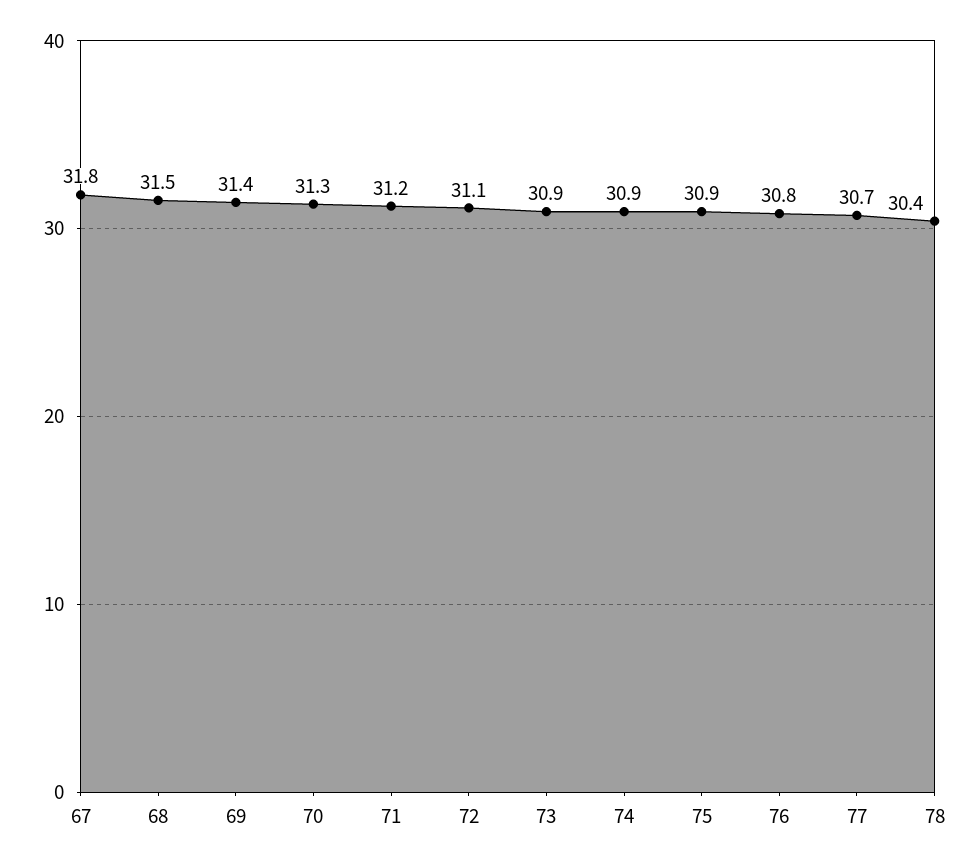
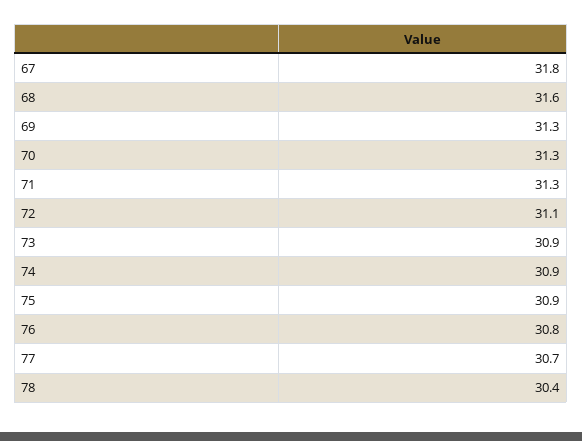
  {
    "67": 31.8,
-   "68": 31.5,
+   "68": 31.6,
-   "69": 31.4,
+   "69": 31.3,
    "70": 31.3,
-   "71": 31.2,
+   "71": 31.3,
    "72": 31.1,
    "73": 30.9,
    "74": 30.9,
    "75": 30.9,
    "76": 30.8,
    "77": 30.7,
    "78": 30.4
  }

